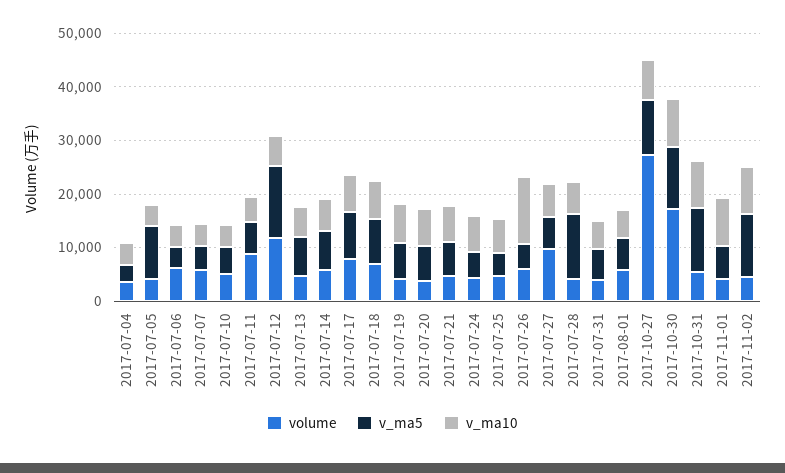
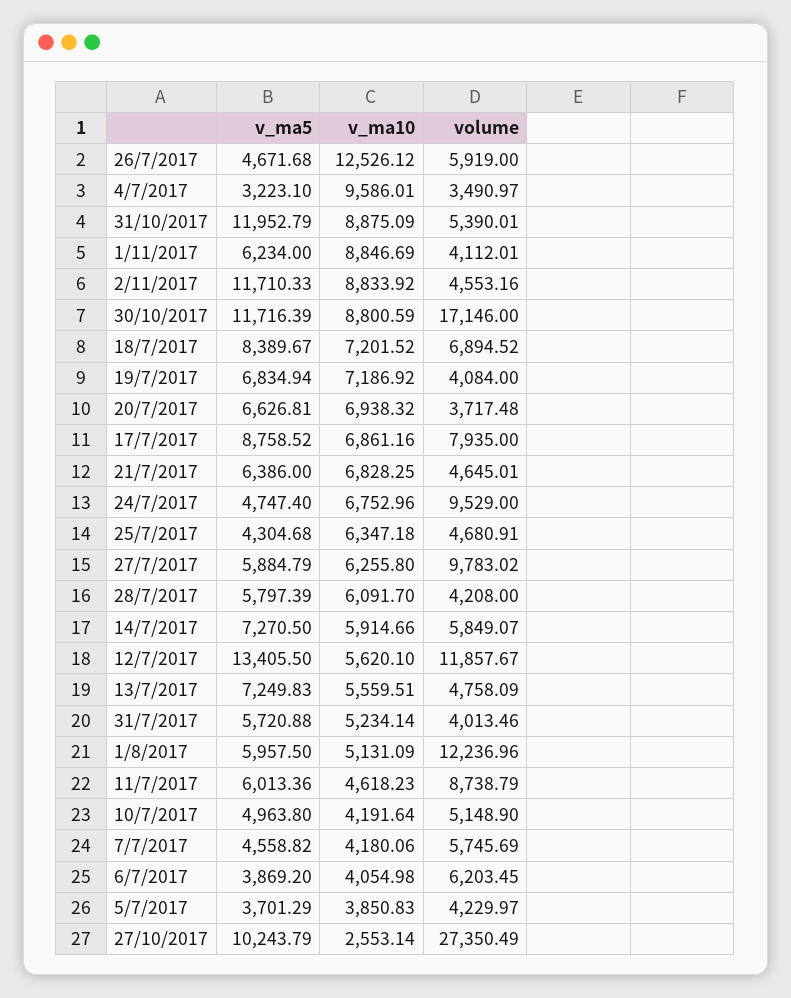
  {
    "volume": {
      "2017-07-04": 3490.97,
      "2017-07-05": 4229.97,
      "2017-07-06": 6203.45,
      "2017-07-07": 5745.69,
      "2017-07-10": 5148.9,
      "2017-07-11": 8738.79,
      "2017-07-12": 11857.67,
      "2017-07-13": 4758.09,
      "2017-07-14": 5849.07,
      "2017-07-17": 7935,
      "2017-07-18": 6894.52,
      "2017-07-19": 4084,
      "2017-07-20": 3717.48,
      "2017-07-21": 4645.01,
-     "2017-07-24": 4000,
+     "2017-07-24": 9529,
      "2017-07-25": 4680.91,
      "2017-07-26": 5919,
      "2017-07-27": 9783.02,
      "2017-07-28": 4208,
      "2017-07-31": 4013.46,
-     "2017-08-01": 6000,
+     "2017-08-01": 12236.96,
      "2017-10-27": 27350.49,
      "2017-10-30": 17146,
      "2017-10-31": 5390.01,
      "2017-11-01": 4112.01,
      "2017-11-02": 4553.16
    },
    "v_ma5": {
      "2017-07-04": 3223.1,
-     "2017-07-05": 10000,
+     "2017-07-05": 3701.29,
      "2017-07-06": 3869.2,
      "2017-07-07": 4558.82,
      "2017-07-10": 4963.8,
      "2017-07-11": 6013.36,
      "2017-07-12": 13405.5,
      "2017-07-13": 7249.83,
      "2017-07-14": 7270.5,
      "2017-07-17": 8758.52,
      "2017-07-18": 8389.67,
      "2017-07-19": 6834.94,
      "2017-07-20": 6626.81,
      "2017-07-21": 6386,
      "2017-07-24": 4747.4,
      "2017-07-25": 4304.68,
      "2017-07-26": 4671.68,
      "2017-07-27": 5884.79,
-     "2017-07-28": 12000,
+     "2017-07-28": 5797.39,
      "2017-07-31": 5720.88,
      "2017-08-01": 5957.5,
      "2017-10-27": 10243.79,
      "2017-10-30": 11716.39,
      "2017-10-31": 11952.79,
      "2017-11-01": 6234,
      "2017-11-02": 11710.33
    },
    "v_ma10": {
-     "2017-07-04": 4000,
+     "2017-07-04": 9586.01,
      "2017-07-05": 3850.83,
      "2017-07-06": 4054.98,
      "2017-07-07": 4180.06,
      "2017-07-10": 4191.64,
      "2017-07-11": 4618.23,
      "2017-07-12": 5620.1,
      "2017-07-13": 5559.51,
      "2017-07-14": 5914.66,
      "2017-07-17": 6861.16,
      "2017-07-18": 7201.52,
      "2017-07-19": 7186.92,
      "2017-07-20": 6938.32,
      "2017-07-21": 6828.25,
      "2017-07-24": 6752.96,
      "2017-07-25": 6347.18,
      "2017-07-26": 12526.12,
      "2017-07-27": 6255.8,
      "2017-07-28": 6091.7,
      "2017-07-31": 5234.14,
      "2017-08-01": 5131.09,
-     "2017-10-27": 8000,
+     "2017-10-27": 2553.14,
      "2017-10-30": 8800.59,
      "2017-10-31": 8875.09,
      "2017-11-01": 8846.69,
      "2017-11-02": 8833.92
    }
  }

